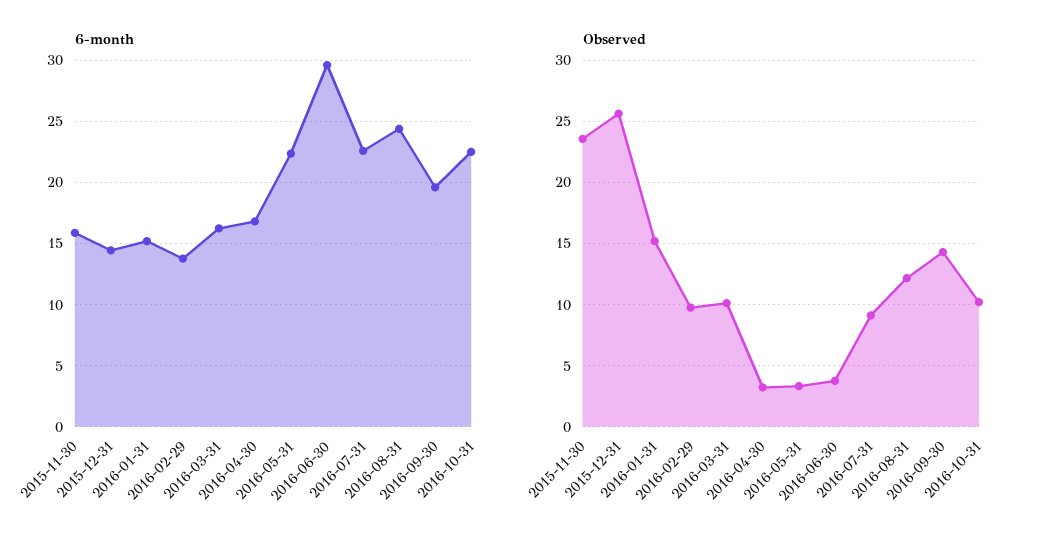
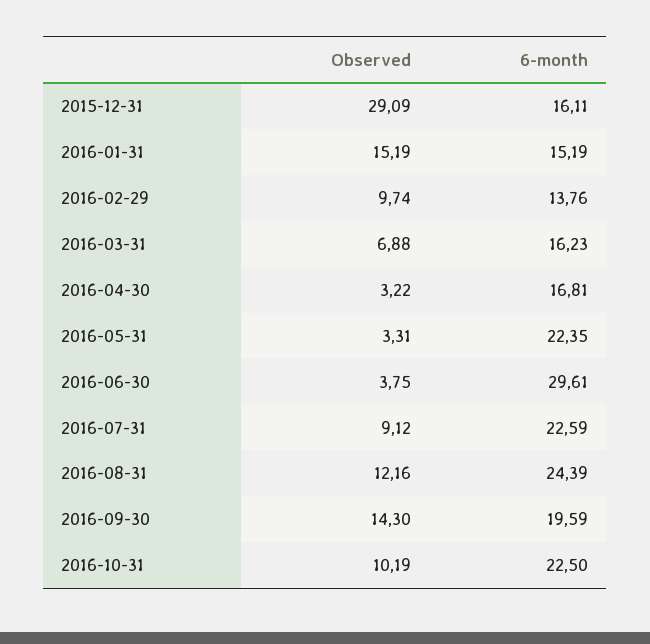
  {
    "6-month": {
-     "2015-11-30": 16,
-     "2015-12-31": 14.5,
+     "2015-12-31": 16.11,
      "2016-01-31": 15.19,
      "2016-02-29": 13.76,
      "2016-03-31": 16.23,
      "2016-04-30": 16.81,
      "2016-05-31": 22.35,
      "2016-06-30": 29.61,
      "2016-07-31": 22.59,
      "2016-08-31": 24.39,
      "2016-09-30": 19.59,
      "2016-10-31": 22.5
    },
    "Observed": {
-     "2015-11-30": 23.5,
-     "2015-12-31": 25.5,
+     "2015-12-31": 29.09,
      "2016-01-31": 15.19,
      "2016-02-29": 9.74,
-     "2016-03-31": 10,
+     "2016-03-31": 6.88,
      "2016-04-30": 3.22,
      "2016-05-31": 3.31,
      "2016-06-30": 3.75,
      "2016-07-31": 9.12,
      "2016-08-31": 12.16,
      "2016-09-30": 14.3,
      "2016-10-31": 10.19
    }
  }

